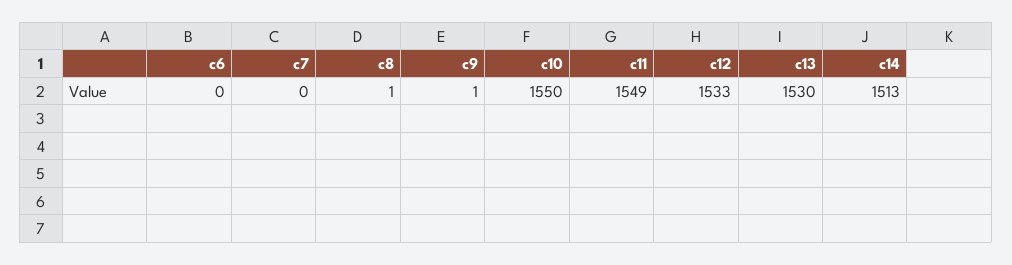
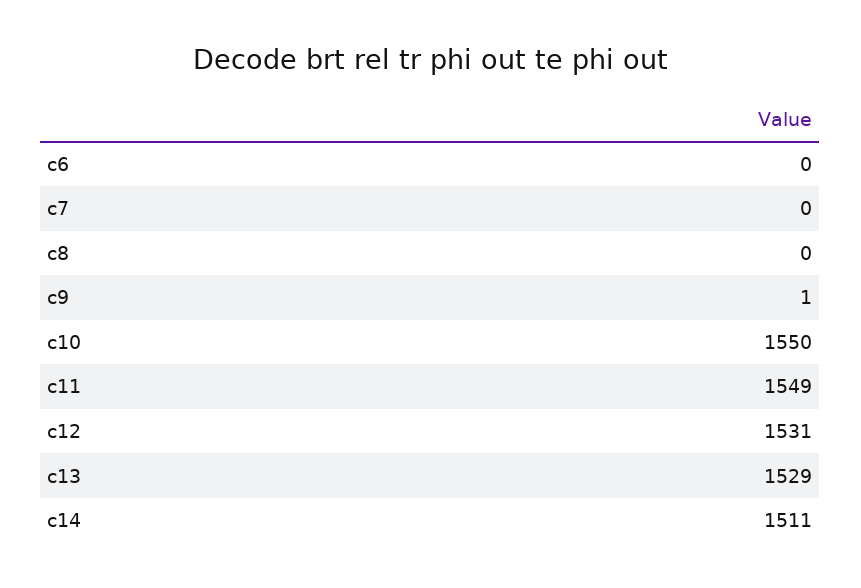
  {
    "c6": 0,
    "c7": 0,
-   "c8": 1,
+   "c8": 0,
    "c9": 1,
    "c10": 1550,
    "c11": 1549,
-   "c12": 1533,
+   "c12": 1531,
-   "c13": 1530,
+   "c13": 1529,
-   "c14": 1513
+   "c14": 1511
  }

